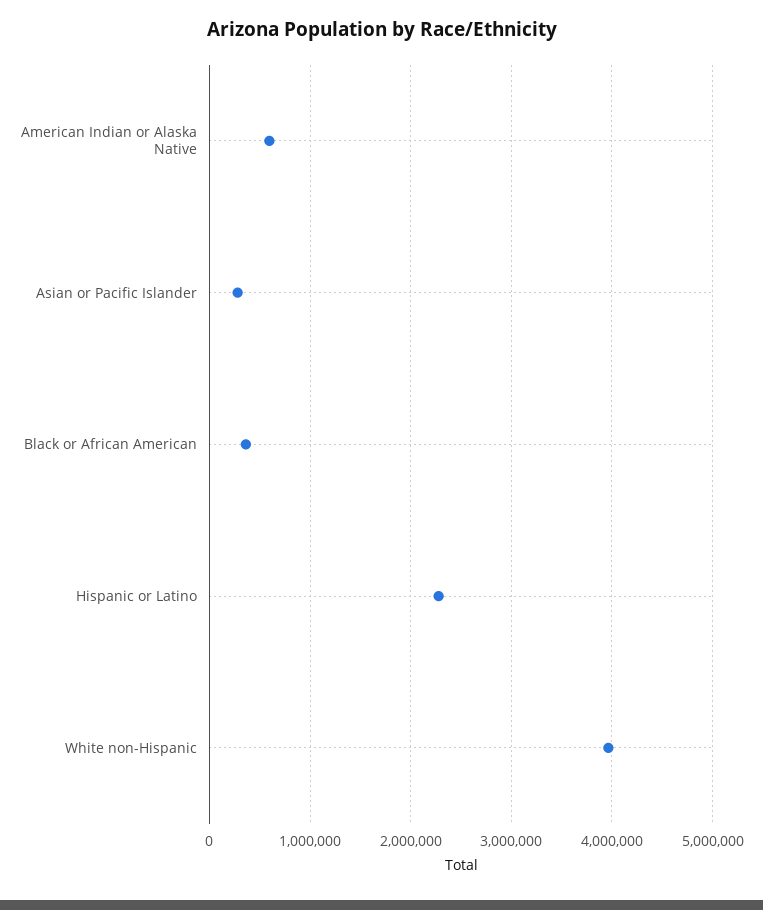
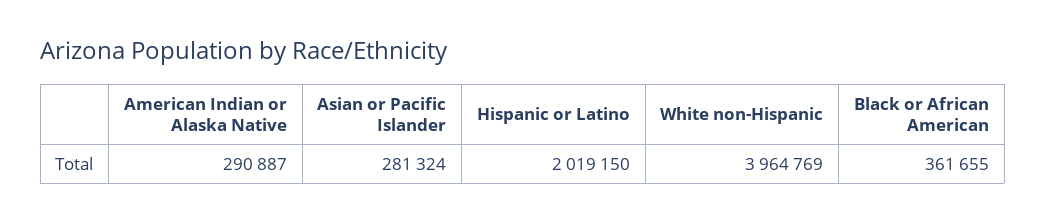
  {
-   "American Indian or Alaska Native": 600000,
+   "American Indian or Alaska Native": 290887,
    "Asian or Pacific Islander": 281324,
    "Black or African American": 361655,
-   "Hispanic or Latino": 2300000,
+   "Hispanic or Latino": 2019150,
    "White non-Hispanic": 3964769
  }

